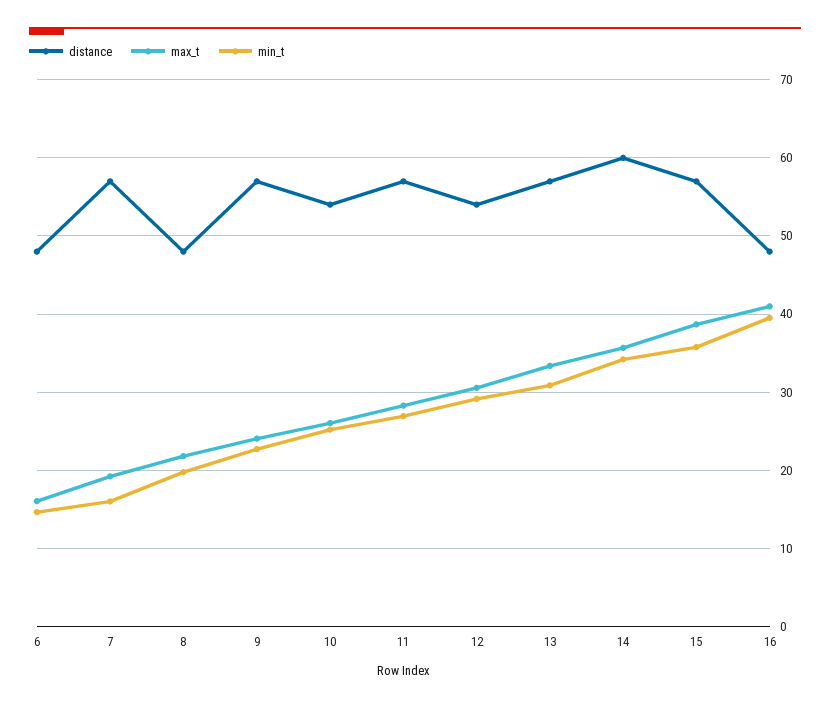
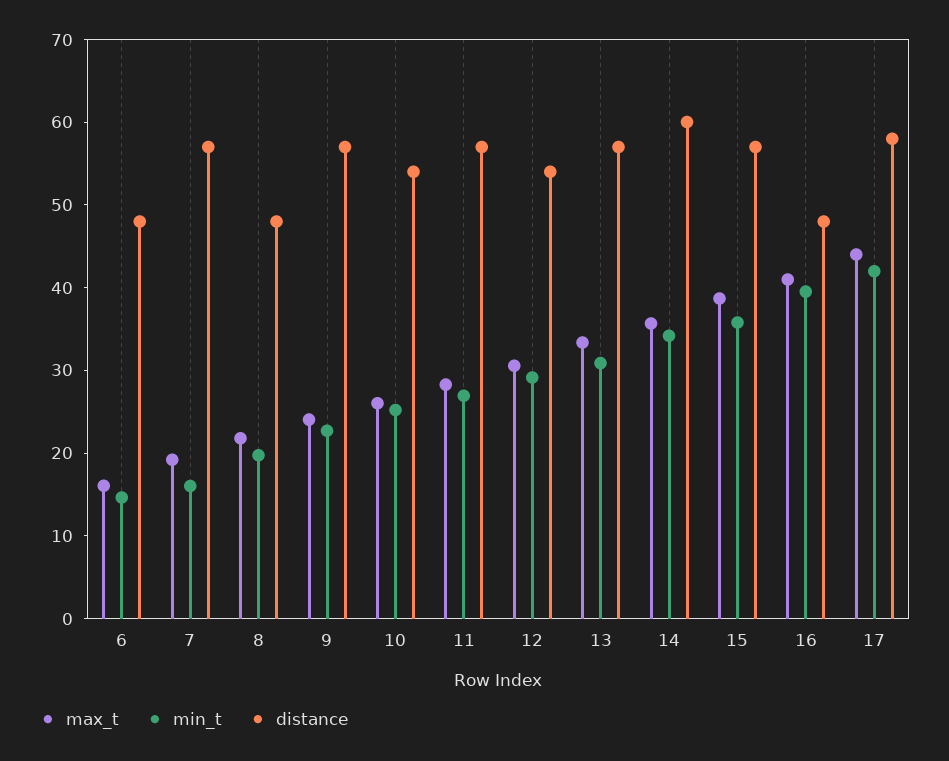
  {
    "distance": {
      "6": 48,
      "7": 57,
      "8": 48,
      "9": 57,
      "10": 54,
      "11": 57,
      "12": 54,
      "13": 57,
      "14": 60,
      "15": 57,
-     "16": 48
+     "16": 48,
+     "17": 58
    },
    "max_t": {
      "6": 16,
      "7": 19,
      "8": 22,
      "9": 24,
      "10": 26,
      "11": 28,
      "12": 31,
      "13": 33,
      "14": 36,
      "15": 39,
-     "16": 41
+     "16": 41,
+     "17": 44
    },
    "min_t": {
      "6": 15,
      "7": 16,
      "8": 20,
      "9": 23,
      "10": 25,
      "11": 27,
      "12": 29,
      "13": 31,
      "14": 34,
      "15": 36,
-     "16": 40
+     "16": 40,
+     "17": 42
    }
  }

